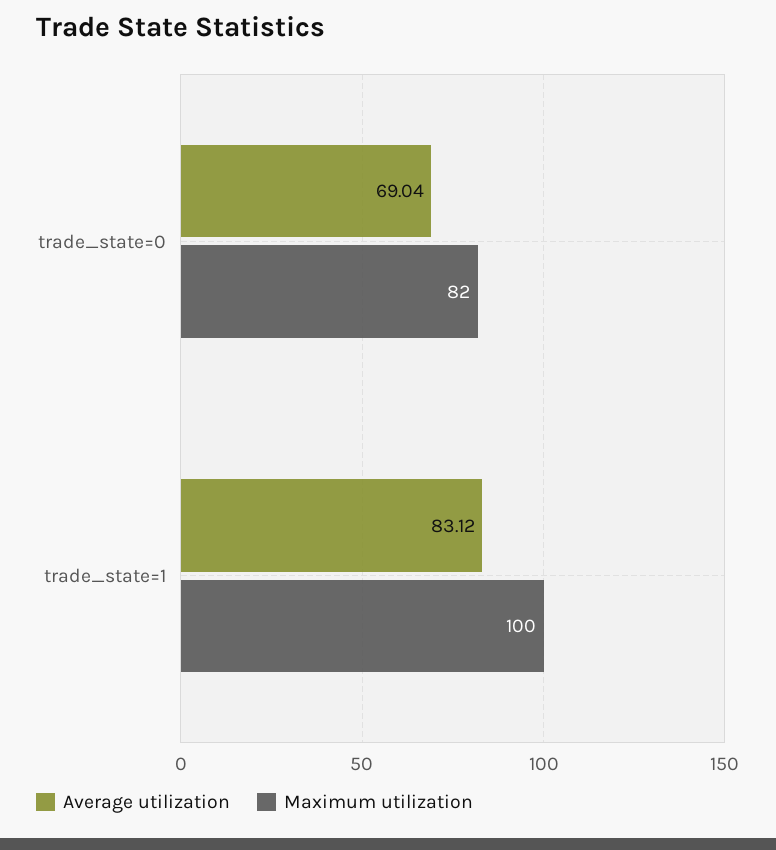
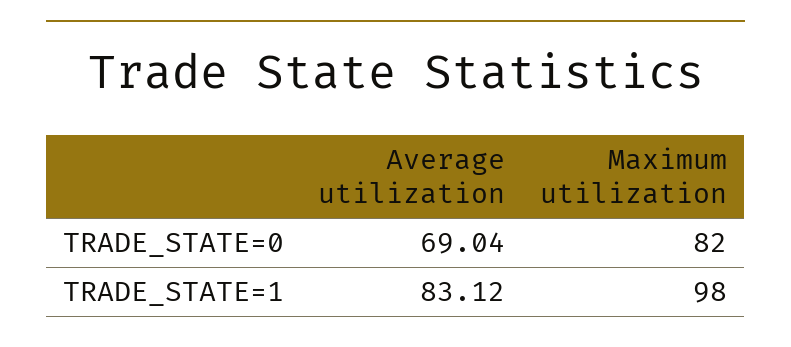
  {
    "Average utilization": {
      "trade_state=0": 69.04,
      "trade_state=1": 83.12
    },
    "Maximum utilization": {
      "trade_state=0": 82,
-     "trade_state=1": 100
+     "trade_state=1": 98
    }
  }

